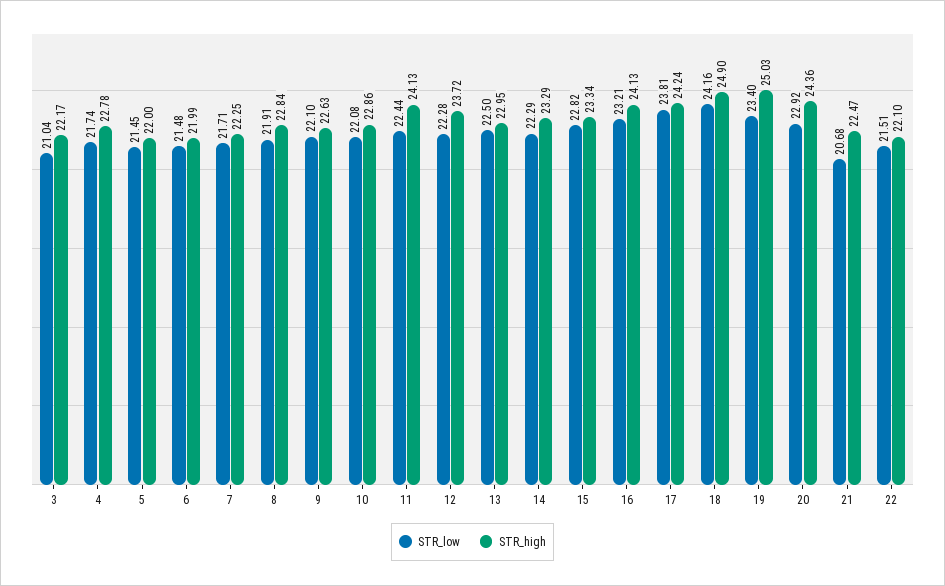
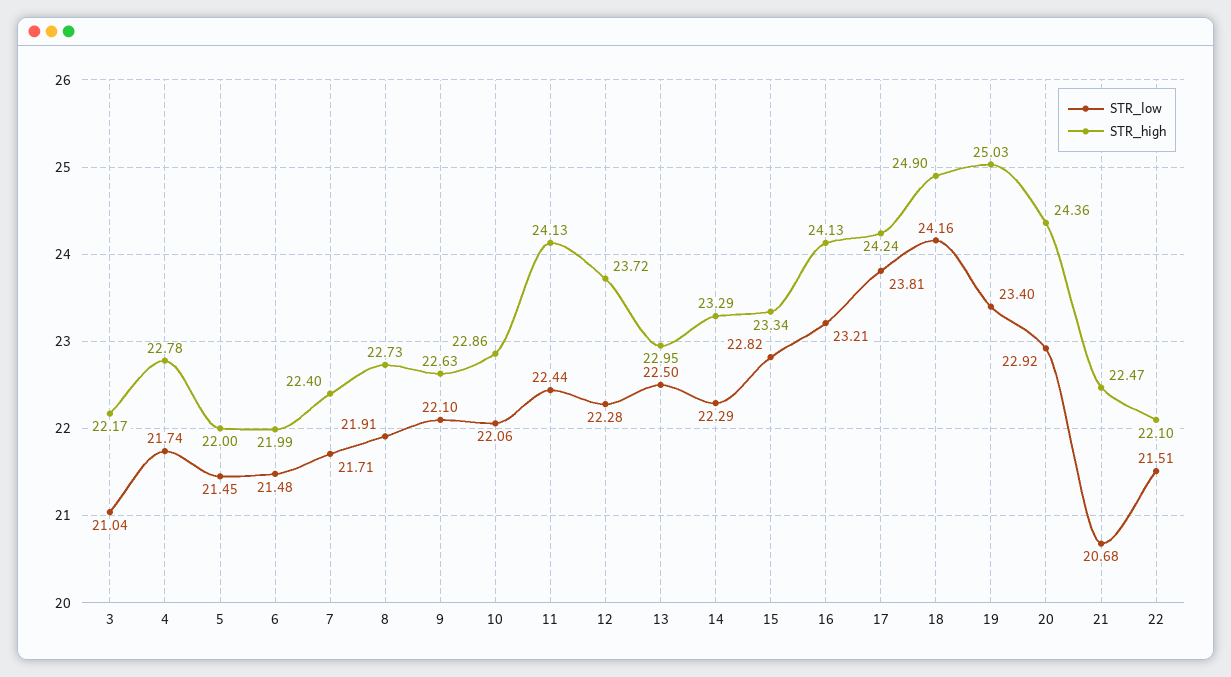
  {
    "STR_low": {
      "3": 21.04,
      "4": 21.74,
      "5": 21.45,
      "6": 21.48,
      "7": 21.71,
      "8": 21.91,
      "9": 22.1,
-     "10": 22.08,
+     "10": 22.06,
      "11": 22.44,
      "12": 22.28,
      "13": 22.5,
      "14": 22.29,
      "15": 22.82,
      "16": 23.21,
      "17": 23.81,
      "18": 24.16,
      "19": 23.4,
      "20": 22.92,
      "21": 20.68,
      "22": 21.51
    },
    "STR_high": {
      "3": 22.17,
      "4": 22.78,
      "5": 22,
      "6": 21.99,
-     "7": 22.25,
+     "7": 22.4,
-     "8": 22.84,
+     "8": 22.73,
      "9": 22.63,
      "10": 22.86,
      "11": 24.13,
      "12": 23.72,
      "13": 22.95,
      "14": 23.29,
      "15": 23.34,
      "16": 24.13,
      "17": 24.24,
      "18": 24.9,
      "19": 25.03,
      "20": 24.36,
      "21": 22.47,
      "22": 22.1
    }
  }

